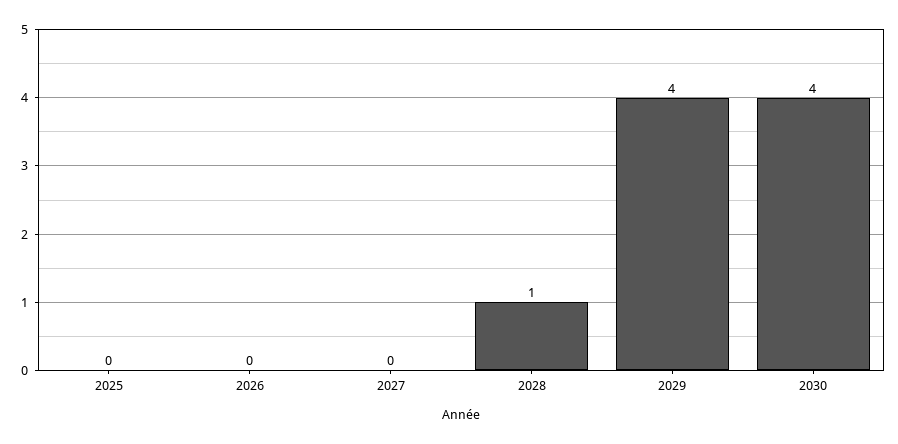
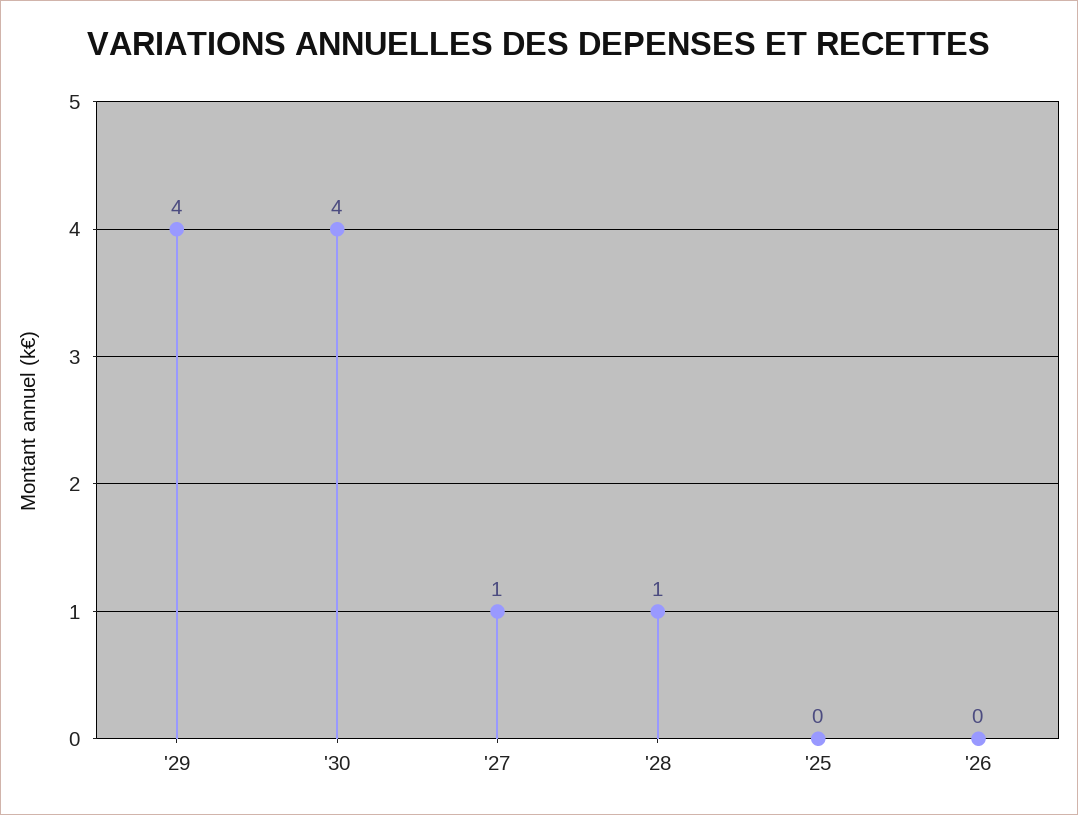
  {
    "2025": 0,
    "2026": 0,
-   "2027": 0,
+   "2027": 1,
    "2028": 1,
    "2029": 4,
    "2030": 4
  }

